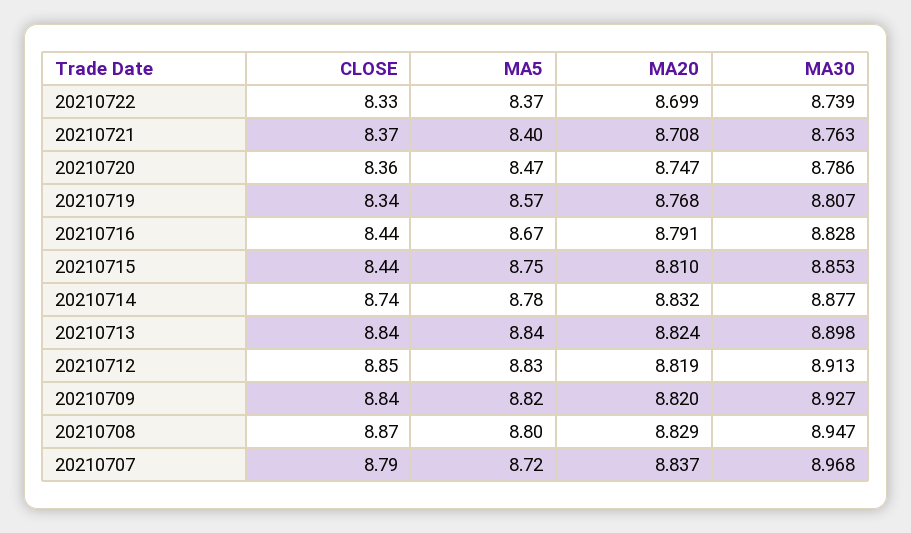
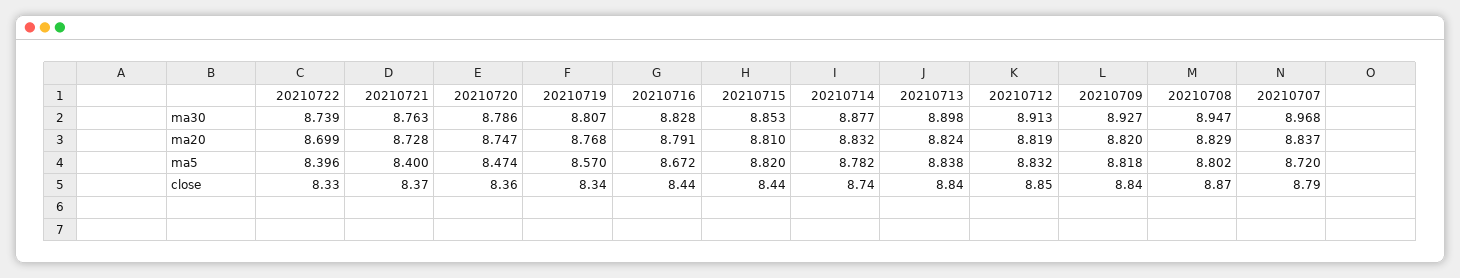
  {
    "CLOSE": {
      "20210722": 8.33,
      "20210721": 8.37,
      "20210720": 8.36,
      "20210719": 8.34,
      "20210716": 8.44,
      "20210715": 8.44,
      "20210714": 8.74,
      "20210713": 8.84,
      "20210712": 8.85,
      "20210709": 8.84,
      "20210708": 8.87,
      "20210707": 8.79
    },
    "MA5": {
-     "20210722": 8.37,
+     "20210722": 8.396,
      "20210721": 8.4,
      "20210720": 8.474,
      "20210719": 8.57,
      "20210716": 8.672,
-     "20210715": 8.75,
+     "20210715": 8.82,
      "20210714": 8.782,
      "20210713": 8.838,
      "20210712": 8.832,
      "20210709": 8.818,
      "20210708": 8.802,
      "20210707": 8.72
    },
    "MA20": {
      "20210722": 8.699,
-     "20210721": 8.708,
+     "20210721": 8.728,
      "20210720": 8.747,
      "20210719": 8.768,
      "20210716": 8.791,
      "20210715": 8.81,
      "20210714": 8.832,
      "20210713": 8.824,
      "20210712": 8.819,
      "20210709": 8.82,
      "20210708": 8.829,
      "20210707": 8.837
    },
    "MA30": {
      "20210722": 8.739,
      "20210721": 8.763,
      "20210720": 8.786,
      "20210719": 8.807,
      "20210716": 8.828,
      "20210715": 8.853,
      "20210714": 8.877,
      "20210713": 8.898,
      "20210712": 8.913,
      "20210709": 8.927,
      "20210708": 8.947,
      "20210707": 8.968
    }
  }

